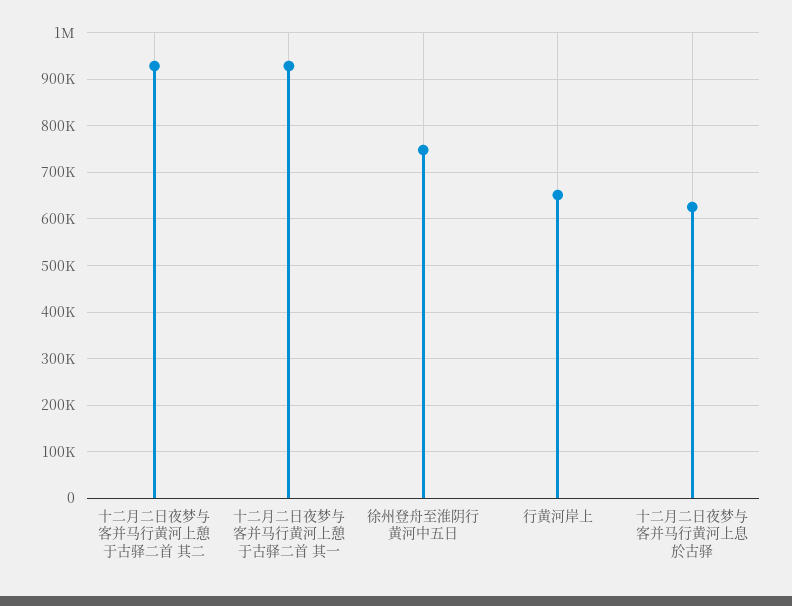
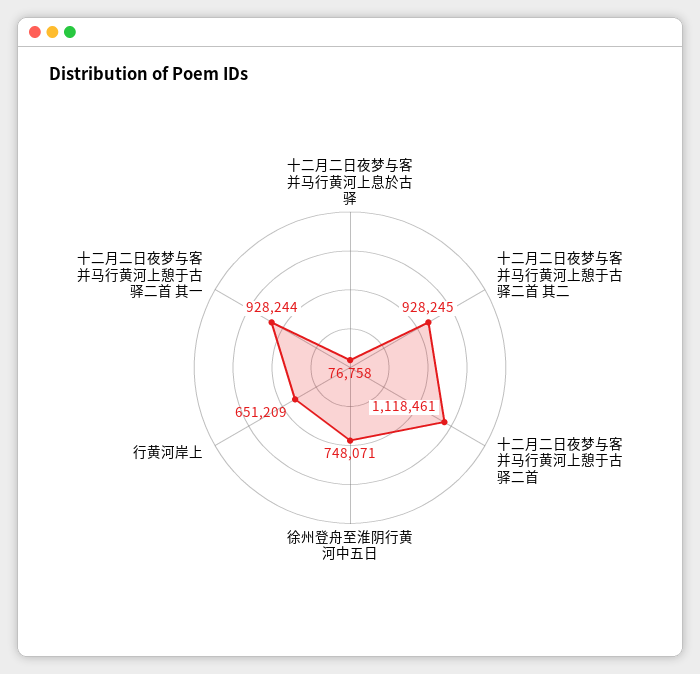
  {
    "十二月二日夜梦与客并马行黄河上憩于古驿二首 其二": 928245,
    "十二月二日夜梦与客并马行黄河上憩于古驿二首 其一": 928244,
    "徐州登舟至淮阴行黄河中五日": 748071,
    "行黄河岸上": 651209,
-   "十二月二日夜梦与客并马行黄河上息於古驿": 620000
+   "十二月二日夜梦与客并马行黄河上息於古驿": 76758,
+   "十二月二日夜梦与客并马行黄河上憩于古驿二首": 1118461
  }

